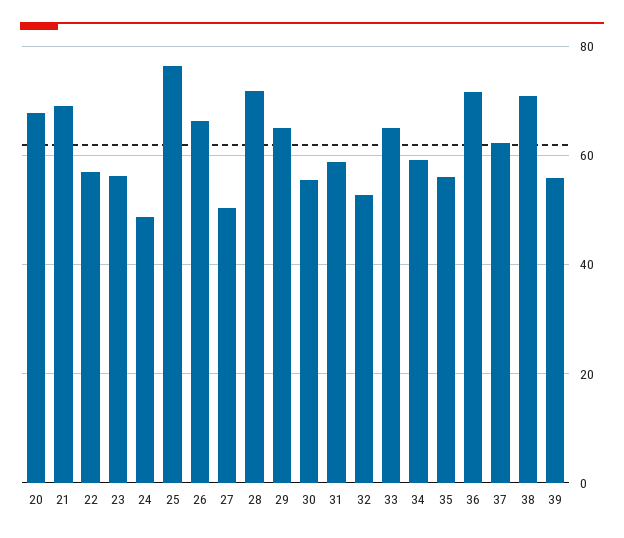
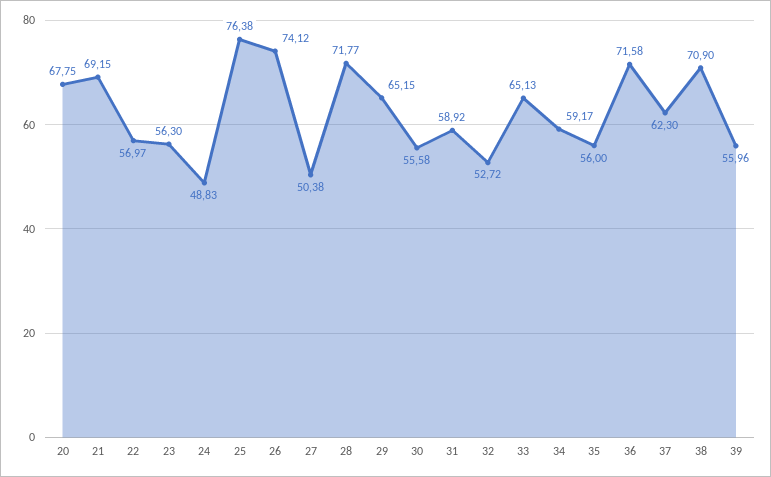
  {
    "20": 67.75,
    "21": 69.15,
    "22": 56.97,
    "23": 56.3,
    "24": 48.83,
    "25": 76.38,
-   "26": 66,
+   "26": 74.12,
    "27": 50.38,
    "28": 71.77,
    "29": 65.15,
    "30": 55.58,
    "31": 58.92,
    "32": 52.72,
    "33": 65.13,
    "34": 59.17,
    "35": 56,
    "36": 71.58,
    "37": 62.3,
    "38": 70.9,
    "39": 55.96
  }

